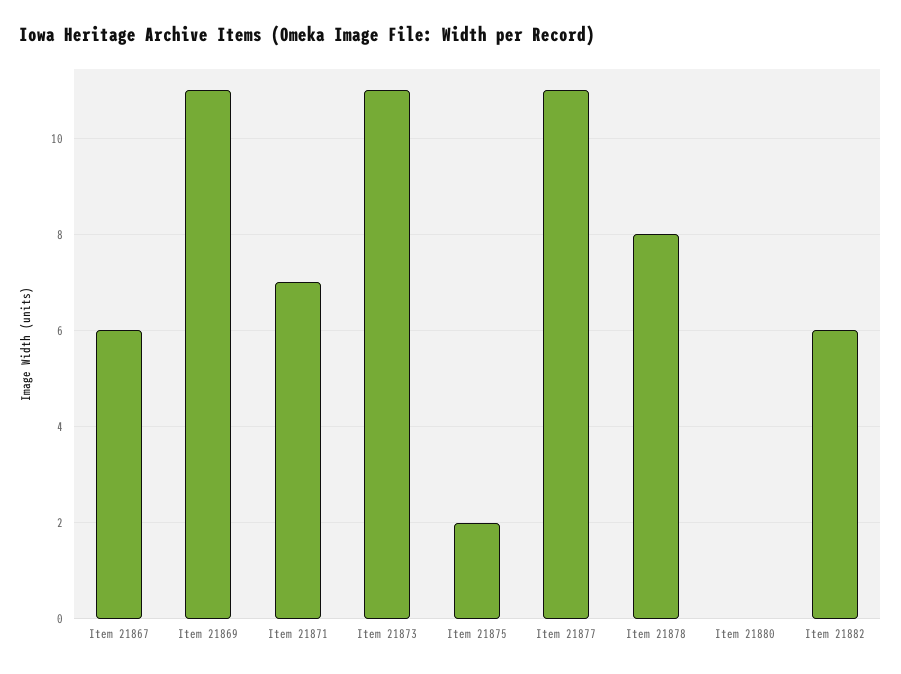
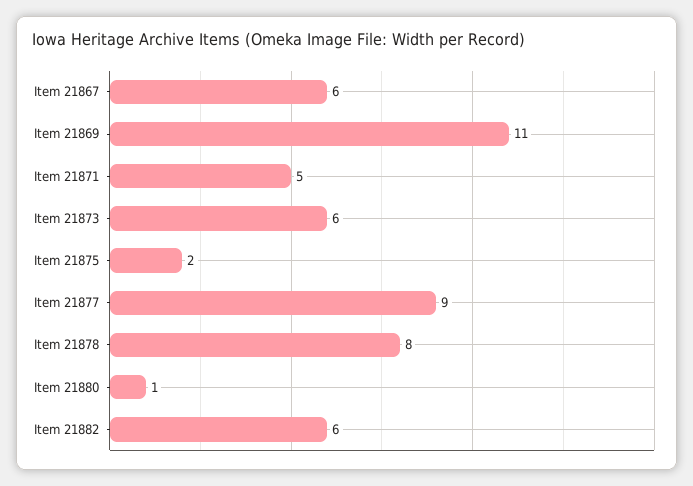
  {
    "Item 21867": 6,
    "Item 21869": 11,
-   "Item 21871": 7,
+   "Item 21871": 5,
-   "Item 21873": 11,
+   "Item 21873": 6,
    "Item 21875": 2,
-   "Item 21877": 11,
+   "Item 21877": 9,
    "Item 21878": 8,
-   "Item 21880": 0,
+   "Item 21880": 1,
    "Item 21882": 6
  }

